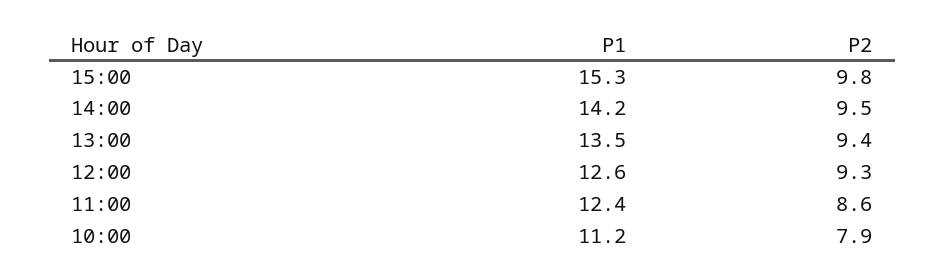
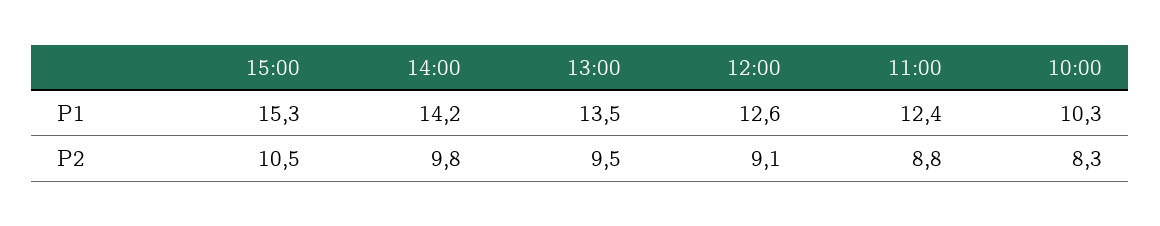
  {
    "P1": {
      "15:00": 15.3,
      "14:00": 14.2,
      "13:00": 13.5,
      "12:00": 12.6,
      "11:00": 12.4,
-     "10:00": 11.2
+     "10:00": 10.3
    },
    "P2": {
-     "15:00": 9.8,
+     "15:00": 10.5,
-     "14:00": 9.5,
+     "14:00": 9.8,
-     "13:00": 9.4,
+     "13:00": 9.5,
-     "12:00": 9.3,
+     "12:00": 9.1,
-     "11:00": 8.6,
+     "11:00": 8.8,
-     "10:00": 7.9
+     "10:00": 8.3
    }
  }

